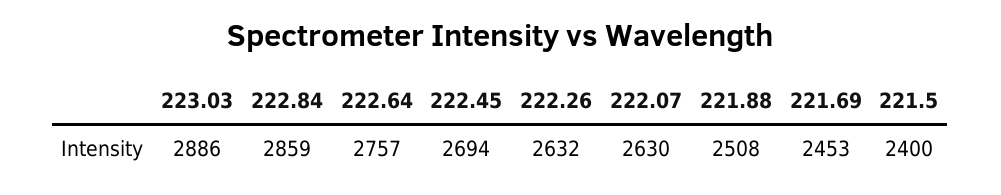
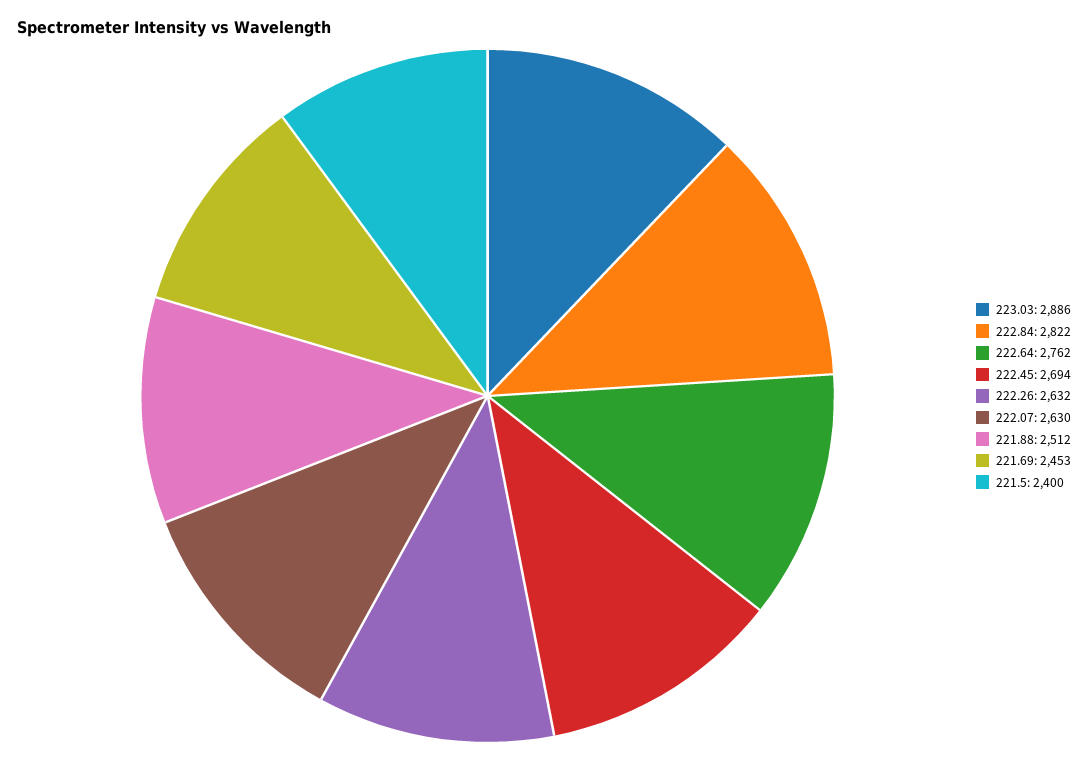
  {
    "223.03": 2886,
-   "222.84": 2859,
+   "222.84": 2822,
-   "222.64": 2757,
+   "222.64": 2762,
    "222.45": 2694,
    "222.26": 2632,
    "222.07": 2630,
-   "221.88": 2508,
+   "221.88": 2512,
    "221.69": 2453,
    "221.5": 2400
  }

